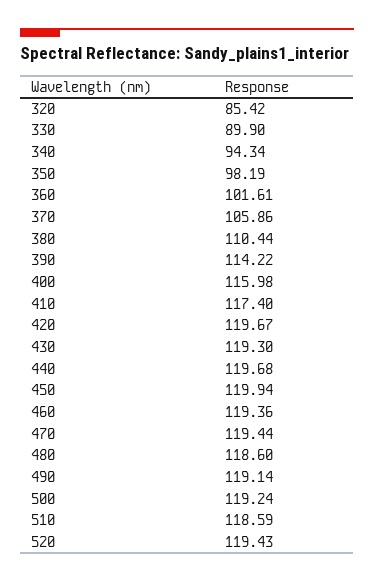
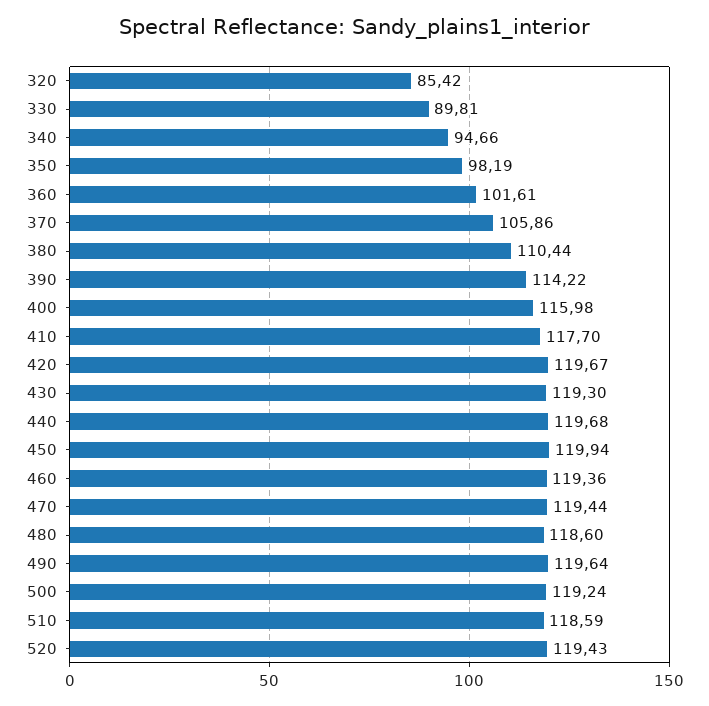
  {
    "320": 85.42,
-   "330": 89.9,
+   "330": 89.81,
-   "340": 94.34,
+   "340": 94.66,
    "350": 98.19,
    "360": 101.61,
    "370": 105.86,
    "380": 110.44,
    "390": 114.22,
    "400": 115.98,
-   "410": 117.4,
+   "410": 117.7,
    "420": 119.67,
    "430": 119.3,
    "440": 119.68,
    "450": 119.94,
    "460": 119.36,
    "470": 119.44,
    "480": 118.6,
-   "490": 119.14,
+   "490": 119.64,
    "500": 119.24,
    "510": 118.59,
    "520": 119.43
  }

